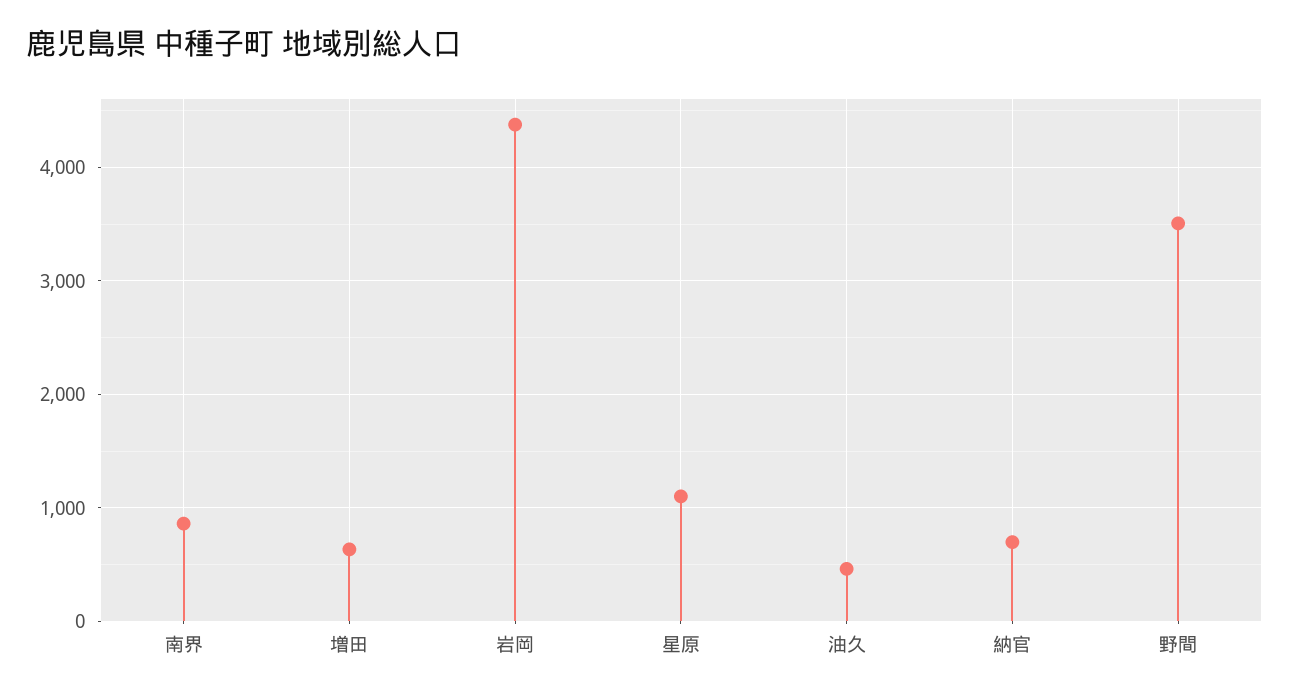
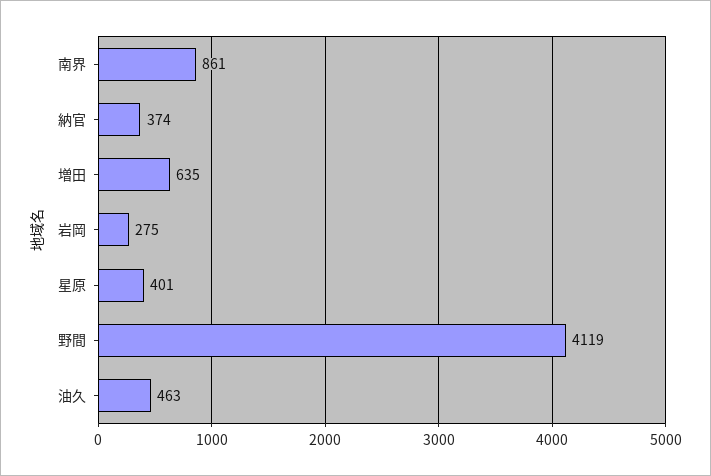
  {
    "南界": 861,
    "増田": 635,
-   "岩岡": 4400,
+   "岩岡": 275,
-   "星原": 1100,
+   "星原": 401,
    "油久": 463,
-   "納官": 700,
+   "納官": 374,
-   "野間": 3500
+   "野間": 4119
  }

